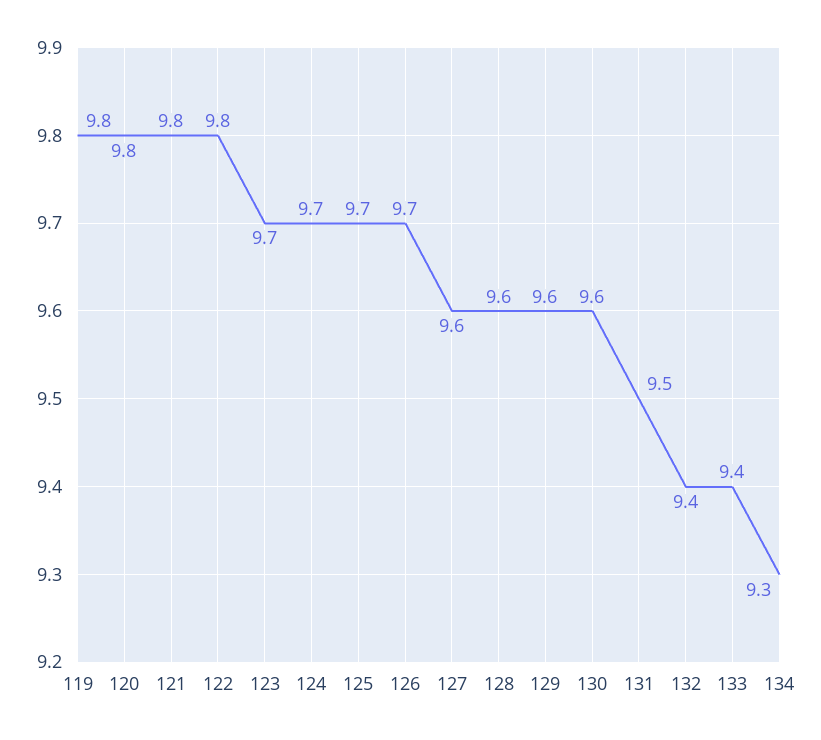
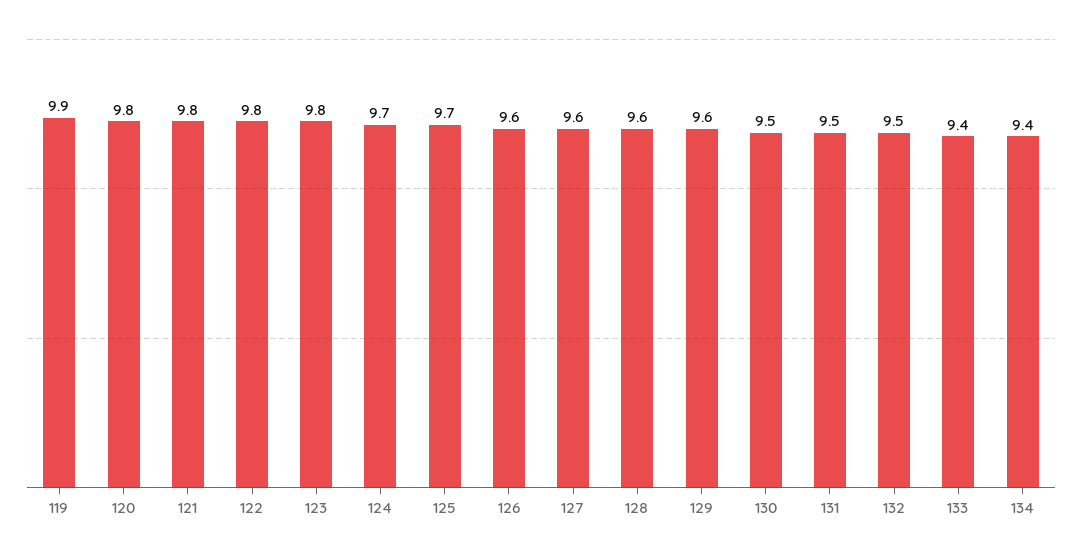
  {
-   "119": 9.8,
+   "119": 9.9,
    "120": 9.8,
    "121": 9.8,
    "122": 9.8,
-   "123": 9.7,
+   "123": 9.8,
    "124": 9.7,
    "125": 9.7,
-   "126": 9.7,
+   "126": 9.6,
    "127": 9.6,
    "128": 9.6,
    "129": 9.6,
-   "130": 9.6,
+   "130": 9.5,
    "131": 9.5,
-   "132": 9.4,
+   "132": 9.5,
    "133": 9.4,
-   "134": 9.3
+   "134": 9.4
  }

